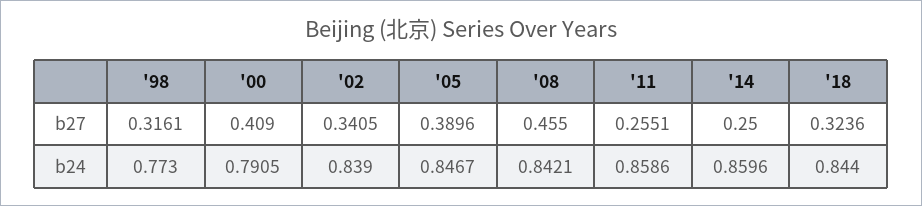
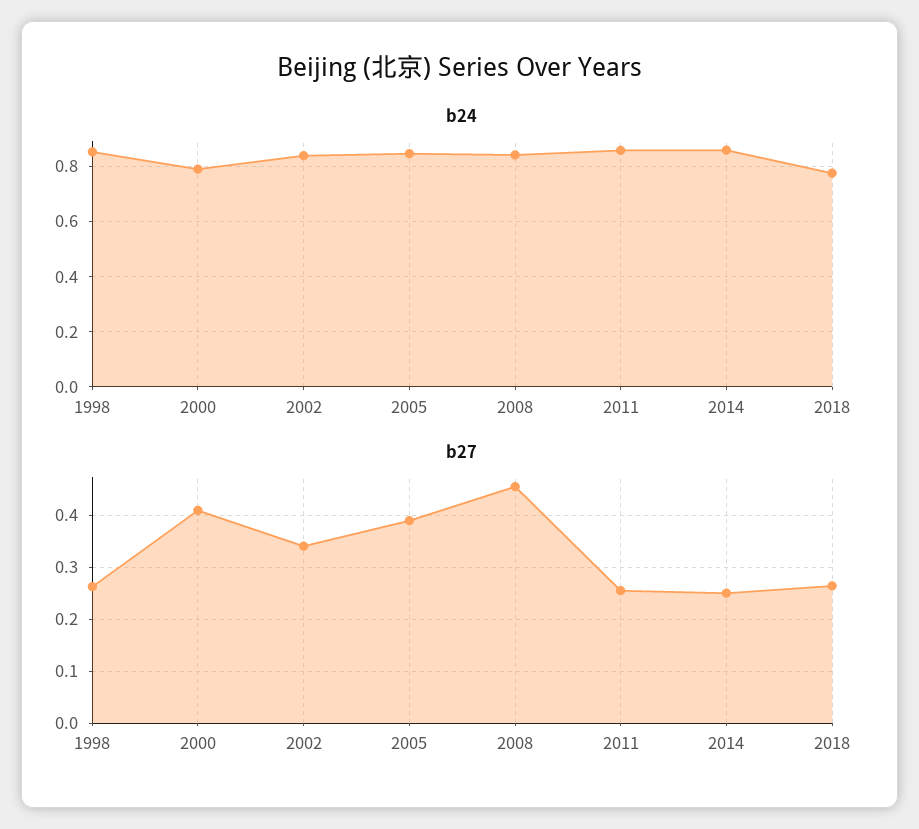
  {
    "b27": {
-     "'98": 0.3161,
+     "'98": 0.26,
      "'00": 0.409,
      "'02": 0.3405,
      "'05": 0.3896,
      "'08": 0.455,
      "'11": 0.2551,
      "'14": 0.25,
-     "'18": 0.3236
+     "'18": 0.26
    },
    "b24": {
-     "'98": 0.773,
+     "'98": 0.85,
      "'00": 0.7905,
      "'02": 0.839,
      "'05": 0.8467,
      "'08": 0.8421,
      "'11": 0.8586,
      "'14": 0.8596,
-     "'18": 0.844
+     "'18": 0.775
    }
  }

